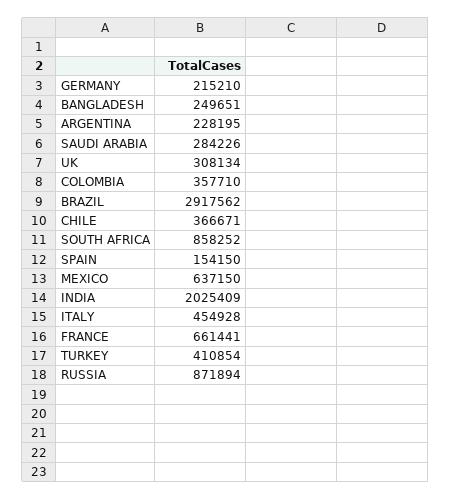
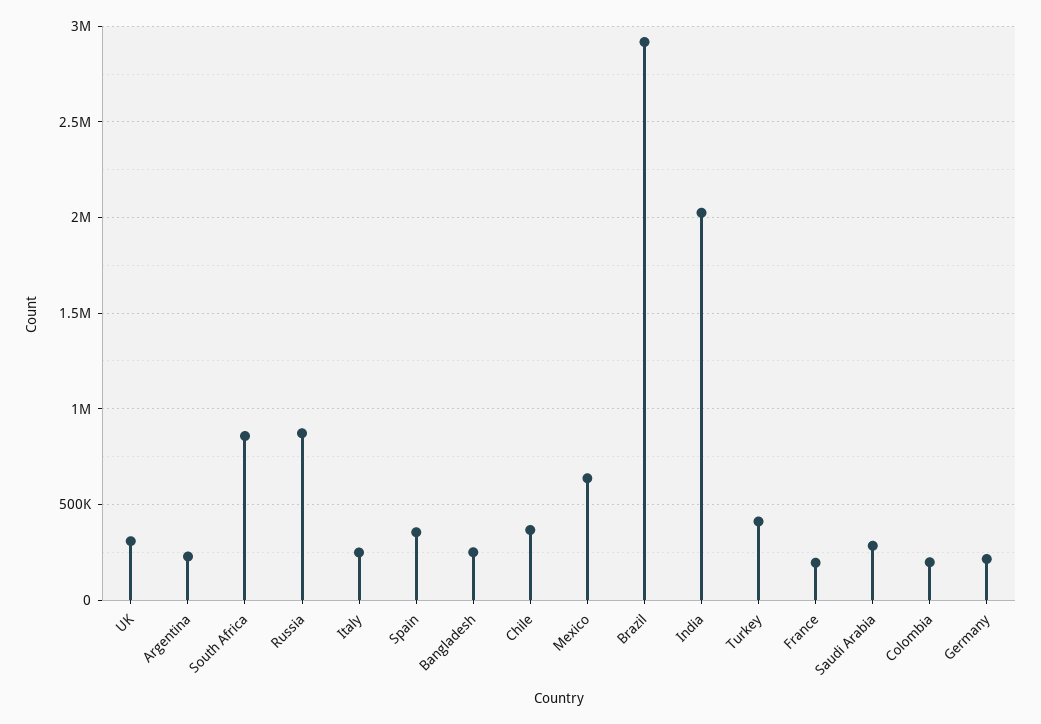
  {
    "GERMANY": 215210,
    "BANGLADESH": 249651,
    "ARGENTINA": 228195,
    "SAUDI ARABIA": 284226,
    "UK": 308134,
-   "COLOMBIA": 357710,
+   "COLOMBIA": 200000,
    "BRAZIL": 2917562,
    "CHILE": 366671,
    "SOUTH AFRICA": 858252,
-   "SPAIN": 154150,
+   "SPAIN": 350000,
    "MEXICO": 637150,
    "INDIA": 2025409,
-   "ITALY": 454928,
+   "ITALY": 250000,
-   "FRANCE": 661441,
+   "FRANCE": 200000,
    "TURKEY": 410854,
    "RUSSIA": 871894
  }

